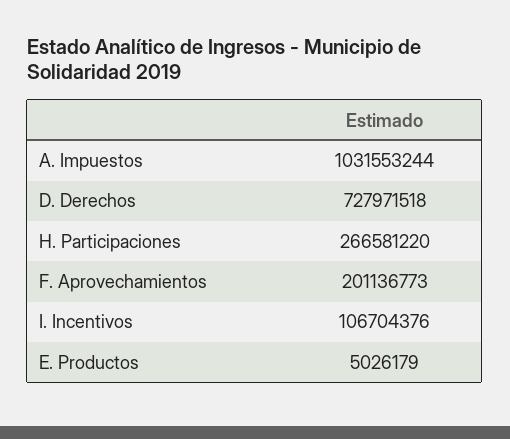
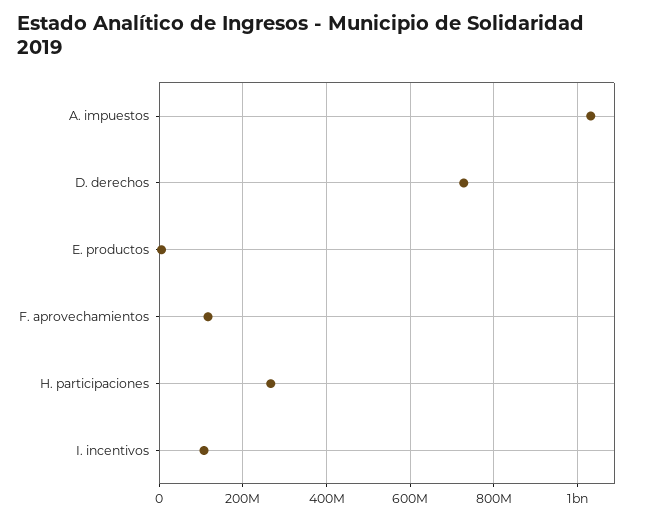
  {
    "A. Impuestos": 1031553244,
    "D. Derechos": 727971518,
    "H. Participaciones": 266581220,
-   "F. Aprovechamientos": 201136773,
+   "F. Aprovechamientos": 120000000,
    "I. Incentivos": 106704376,
    "E. Productos": 5026179
  }

